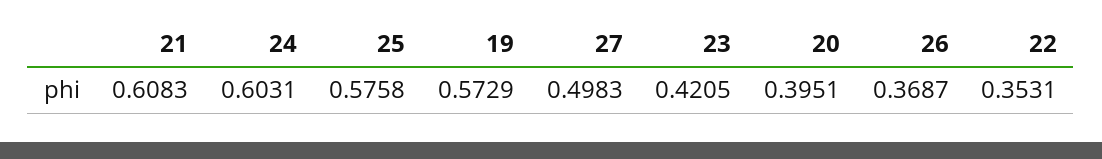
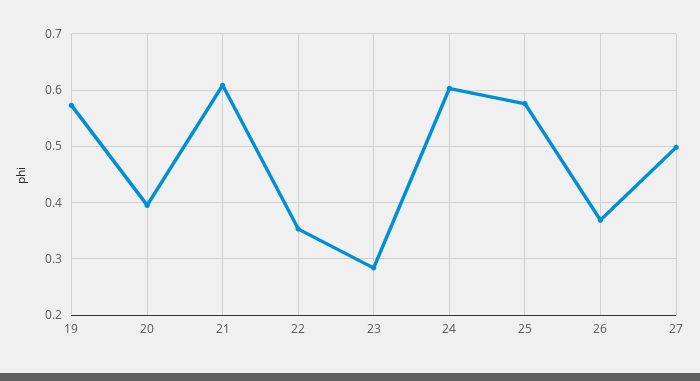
  {
    "21": 0.6083,
    "24": 0.6031,
    "25": 0.5758,
    "19": 0.5729,
    "27": 0.4983,
-   "23": 0.4205,
+   "23": 0.28,
    "20": 0.3951,
    "26": 0.3687,
    "22": 0.3531
  }

